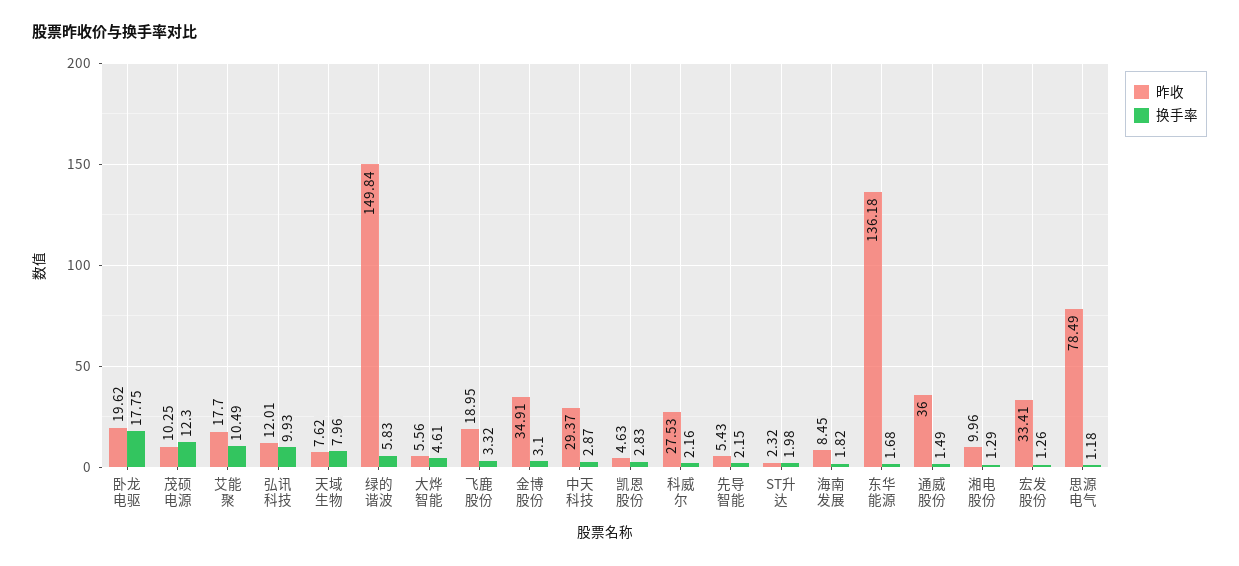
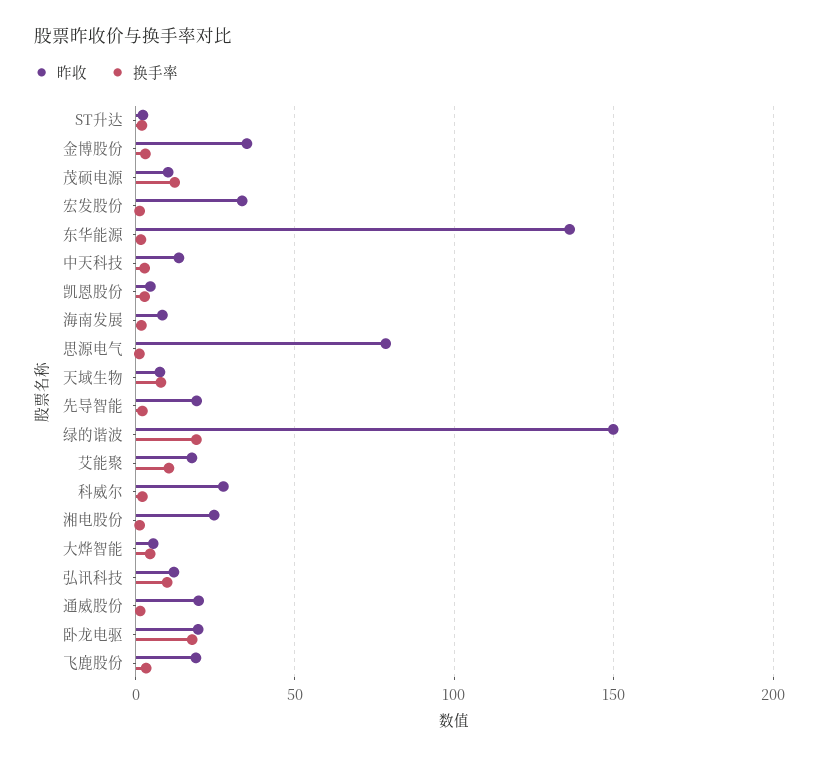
  {
    "昨收": {
      "卧龙电驱": 19.62,
      "茂硕电源": 10.25,
      "艾能聚": 17.7,
      "弘讯科技": 12.01,
      "天域生物": 7.62,
      "绿的谐波": 149.84,
      "大烨智能": 5.56,
      "飞鹿股份": 18.95,
      "金博股份": 34.91,
-     "中天科技": 29.37,
+     "中天科技": 15,
      "凯恩股份": 4.63,
      "科威尔": 27.53,
-     "先导智能": 5.43,
+     "先导智能": 20,
      "ST升达": 2.32,
      "海南发展": 8.45,
      "东华能源": 136.18,
-     "通威股份": 36,
+     "通威股份": 20,
-     "湘电股份": 9.96,
+     "湘电股份": 25,
      "宏发股份": 33.41,
      "思源电气": 78.49
    },
    "换手率": {
      "卧龙电驱": 17.75,
      "茂硕电源": 12.3,
      "艾能聚": 10.49,
      "弘讯科技": 9.93,
      "天域生物": 7.96,
-     "绿的谐波": 5.83,
+     "绿的谐波": 20,
      "大烨智能": 4.61,
      "飞鹿股份": 3.32,
      "金博股份": 3.1,
      "中天科技": 2.87,
      "凯恩股份": 2.83,
      "科威尔": 2.16,
      "先导智能": 2.15,
      "ST升达": 1.98,
      "海南发展": 1.82,
      "东华能源": 1.68,
      "通威股份": 1.49,
      "湘电股份": 1.29,
      "宏发股份": 1.26,
      "思源电气": 1.18
    }
  }

